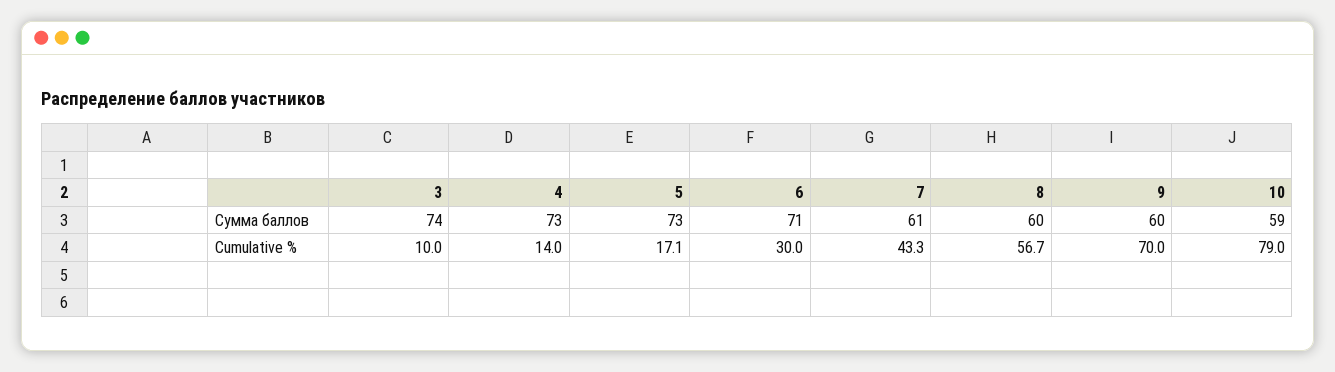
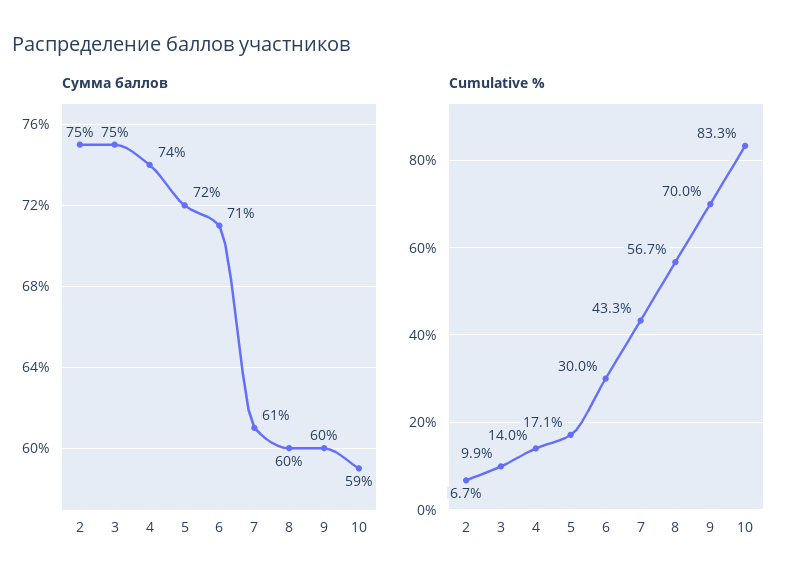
  {
    "Сумма баллов": {
-     "3": 74,
+     "3": 75,
-     "4": 73,
+     "4": 74,
-     "5": 73,
+     "5": 72,
      "6": 71,
      "7": 61,
      "8": 60,
      "9": 60,
-     "10": 59
+     "10": 59,
+     "2": 75
    },
    "Cumulative %": {
-     "3": 10,
+     "3": 9.9,
      "4": 14,
      "5": 17.1,
      "6": 30,
      "7": 43.3,
      "8": 56.7,
      "9": 70,
-     "10": 79
+     "10": 83.3,
+     "2": 6.7
    }
  }

